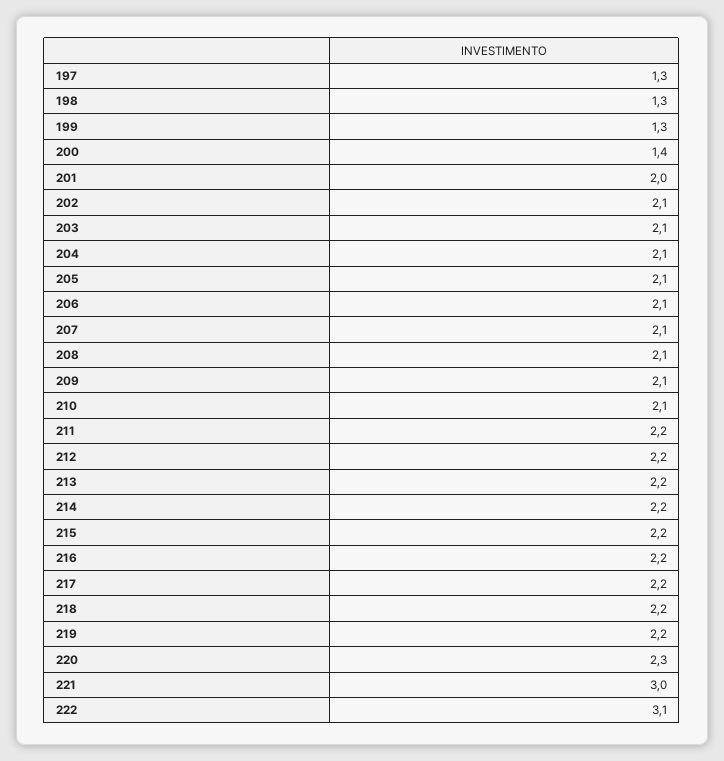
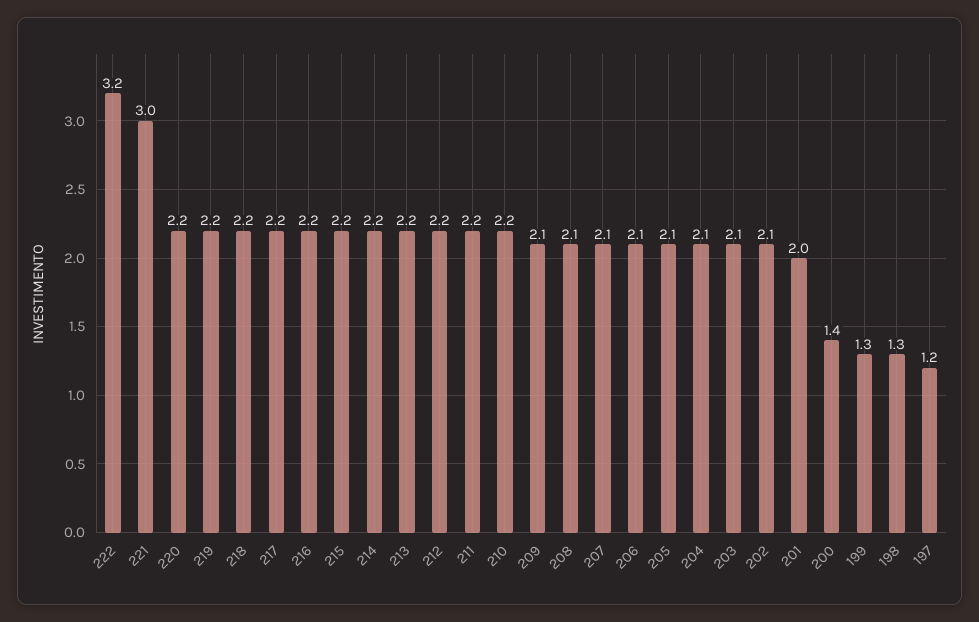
  {
-   "197": 1.3,
+   "197": 1.2,
    "198": 1.3,
    "199": 1.3,
    "200": 1.4,
    "201": 2,
    "202": 2.1,
    "203": 2.1,
    "204": 2.1,
    "205": 2.1,
    "206": 2.1,
    "207": 2.1,
    "208": 2.1,
    "209": 2.1,
-   "210": 2.1,
+   "210": 2.2,
    "211": 2.2,
    "212": 2.2,
    "213": 2.2,
    "214": 2.2,
    "215": 2.2,
    "216": 2.2,
    "217": 2.2,
    "218": 2.2,
    "219": 2.2,
-   "220": 2.3,
+   "220": 2.2,
    "221": 3,
-   "222": 3.1
+   "222": 3.2
  }

